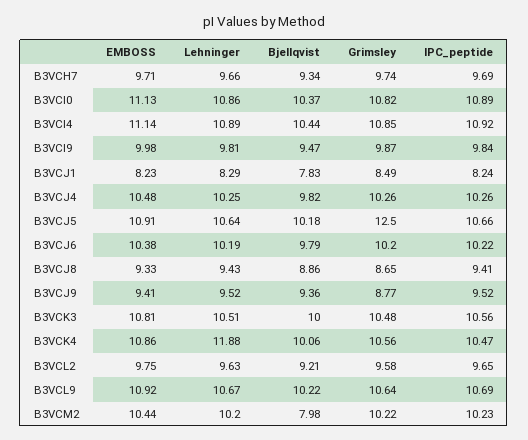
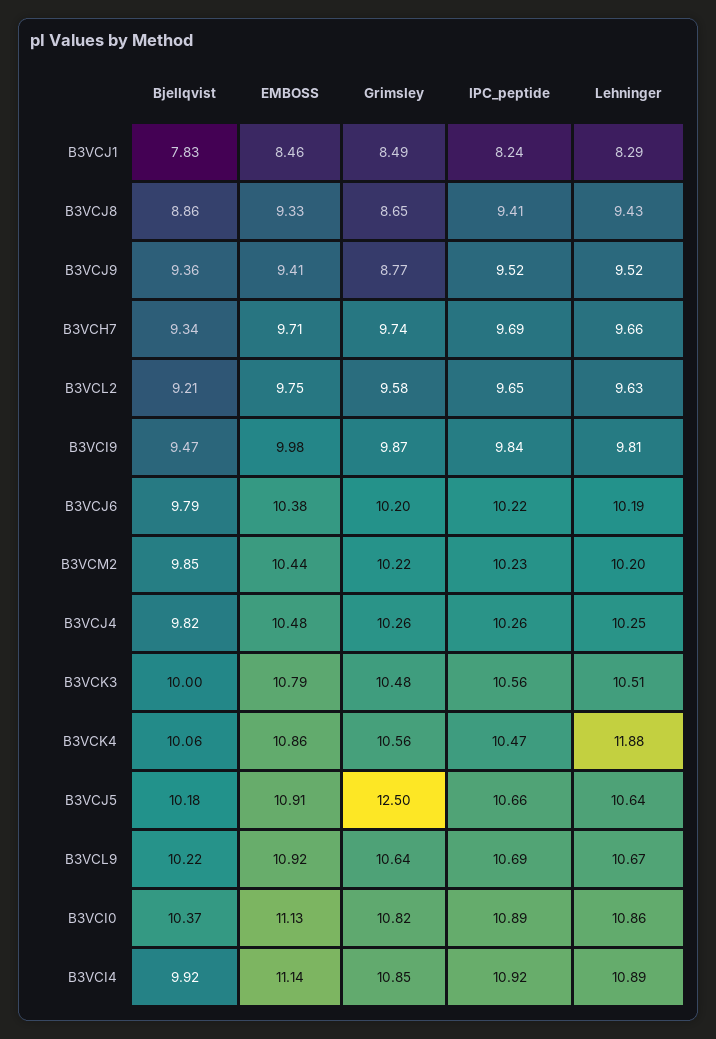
  {
    "EMBOSS": {
      "B3VCH7": 9.71,
      "B3VCI0": 11.13,
      "B3VCI4": 11.14,
      "B3VCI9": 9.98,
-     "B3VCJ1": 8.23,
+     "B3VCJ1": 8.46,
      "B3VCJ4": 10.48,
      "B3VCJ5": 10.91,
      "B3VCJ6": 10.38,
      "B3VCJ8": 9.33,
      "B3VCJ9": 9.41,
-     "B3VCK3": 10.81,
+     "B3VCK3": 10.79,
      "B3VCK4": 10.86,
      "B3VCL2": 9.75,
      "B3VCL9": 10.92,
      "B3VCM2": 10.44
    },
    "Lehninger": {
      "B3VCH7": 9.66,
      "B3VCI0": 10.86,
      "B3VCI4": 10.89,
      "B3VCI9": 9.81,
      "B3VCJ1": 8.29,
      "B3VCJ4": 10.25,
      "B3VCJ5": 10.64,
      "B3VCJ6": 10.19,
      "B3VCJ8": 9.43,
      "B3VCJ9": 9.52,
      "B3VCK3": 10.51,
      "B3VCK4": 11.88,
      "B3VCL2": 9.63,
      "B3VCL9": 10.67,
      "B3VCM2": 10.2
    },
    "Bjellqvist": {
      "B3VCH7": 9.34,
      "B3VCI0": 10.37,
-     "B3VCI4": 10.44,
+     "B3VCI4": 9.92,
      "B3VCI9": 9.47,
      "B3VCJ1": 7.83,
      "B3VCJ4": 9.82,
      "B3VCJ5": 10.18,
      "B3VCJ6": 9.79,
      "B3VCJ8": 8.86,
      "B3VCJ9": 9.36,
      "B3VCK3": 10,
      "B3VCK4": 10.06,
      "B3VCL2": 9.21,
      "B3VCL9": 10.22,
-     "B3VCM2": 7.98
+     "B3VCM2": 9.85
    },
    "Grimsley": {
      "B3VCH7": 9.74,
      "B3VCI0": 10.82,
      "B3VCI4": 10.85,
      "B3VCI9": 9.87,
      "B3VCJ1": 8.49,
      "B3VCJ4": 10.26,
      "B3VCJ5": 12.5,
      "B3VCJ6": 10.2,
      "B3VCJ8": 8.65,
      "B3VCJ9": 8.77,
      "B3VCK3": 10.48,
      "B3VCK4": 10.56,
      "B3VCL2": 9.58,
      "B3VCL9": 10.64,
      "B3VCM2": 10.22
    },
    "IPC_peptide": {
      "B3VCH7": 9.69,
      "B3VCI0": 10.89,
      "B3VCI4": 10.92,
      "B3VCI9": 9.84,
      "B3VCJ1": 8.24,
      "B3VCJ4": 10.26,
      "B3VCJ5": 10.66,
      "B3VCJ6": 10.22,
      "B3VCJ8": 9.41,
      "B3VCJ9": 9.52,
      "B3VCK3": 10.56,
      "B3VCK4": 10.47,
      "B3VCL2": 9.65,
      "B3VCL9": 10.69,
      "B3VCM2": 10.23
    }
  }

